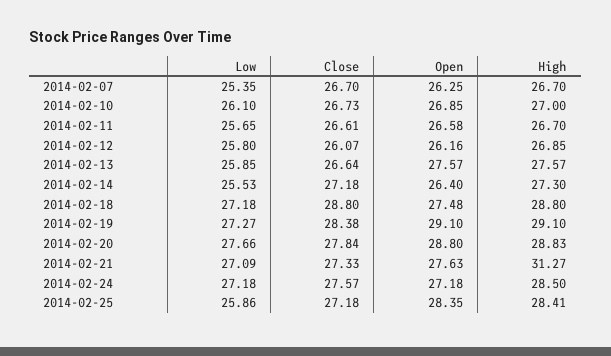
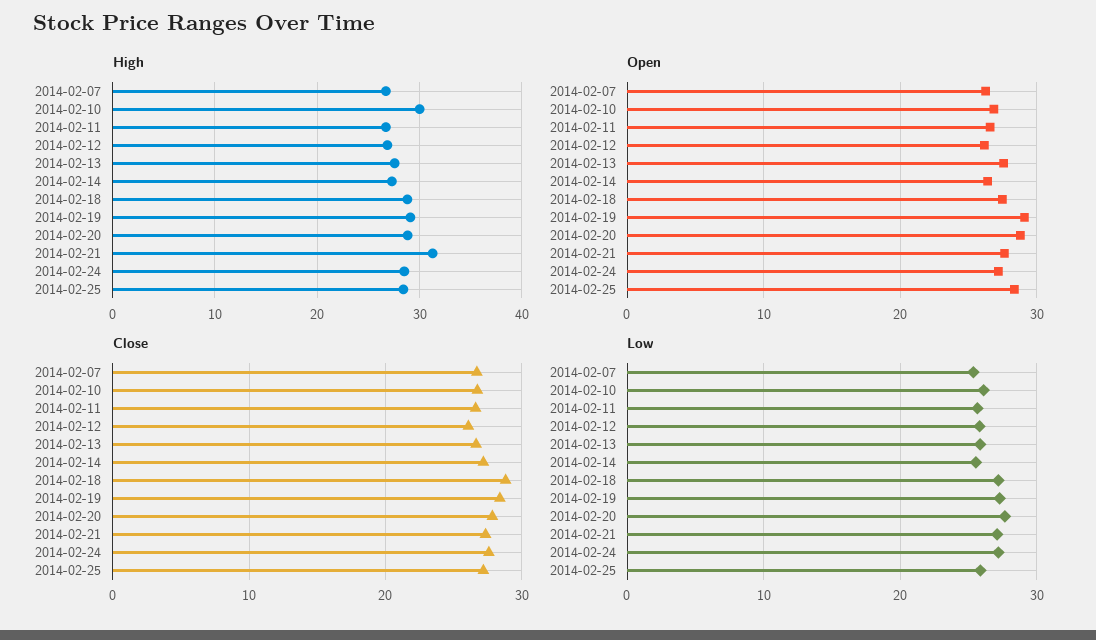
  {
    "Low": {
      "2014-02-07": 25.35,
      "2014-02-10": 26.1,
      "2014-02-11": 25.65,
      "2014-02-12": 25.8,
      "2014-02-13": 25.85,
      "2014-02-14": 25.53,
      "2014-02-18": 27.18,
      "2014-02-19": 27.27,
      "2014-02-20": 27.66,
      "2014-02-21": 27.09,
      "2014-02-24": 27.18,
      "2014-02-25": 25.86
    },
    "Close": {
      "2014-02-07": 26.7,
      "2014-02-10": 26.73,
      "2014-02-11": 26.61,
      "2014-02-12": 26.07,
      "2014-02-13": 26.64,
      "2014-02-14": 27.18,
      "2014-02-18": 28.8,
      "2014-02-19": 28.38,
      "2014-02-20": 27.84,
      "2014-02-21": 27.33,
      "2014-02-24": 27.57,
      "2014-02-25": 27.18
    },
    "Open": {
      "2014-02-07": 26.25,
      "2014-02-10": 26.85,
      "2014-02-11": 26.58,
      "2014-02-12": 26.16,
      "2014-02-13": 27.57,
      "2014-02-14": 26.4,
      "2014-02-18": 27.48,
      "2014-02-19": 29.1,
      "2014-02-20": 28.8,
      "2014-02-21": 27.63,
      "2014-02-24": 27.18,
      "2014-02-25": 28.35
    },
    "High": {
      "2014-02-07": 26.7,
-     "2014-02-10": 27,
+     "2014-02-10": 30,
      "2014-02-11": 26.7,
      "2014-02-12": 26.85,
      "2014-02-13": 27.57,
      "2014-02-14": 27.3,
      "2014-02-18": 28.8,
      "2014-02-19": 29.1,
      "2014-02-20": 28.83,
      "2014-02-21": 31.27,
      "2014-02-24": 28.5,
      "2014-02-25": 28.41
    }
  }

